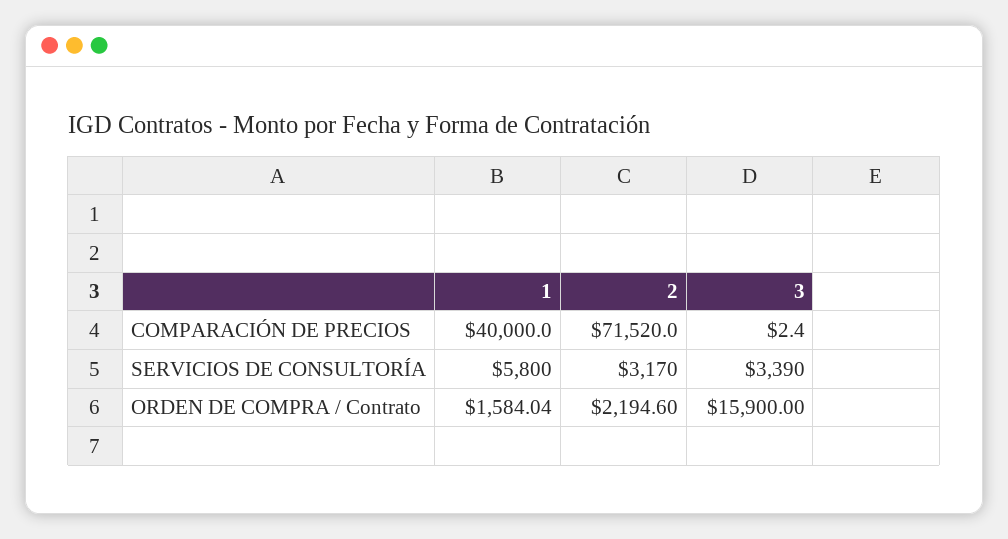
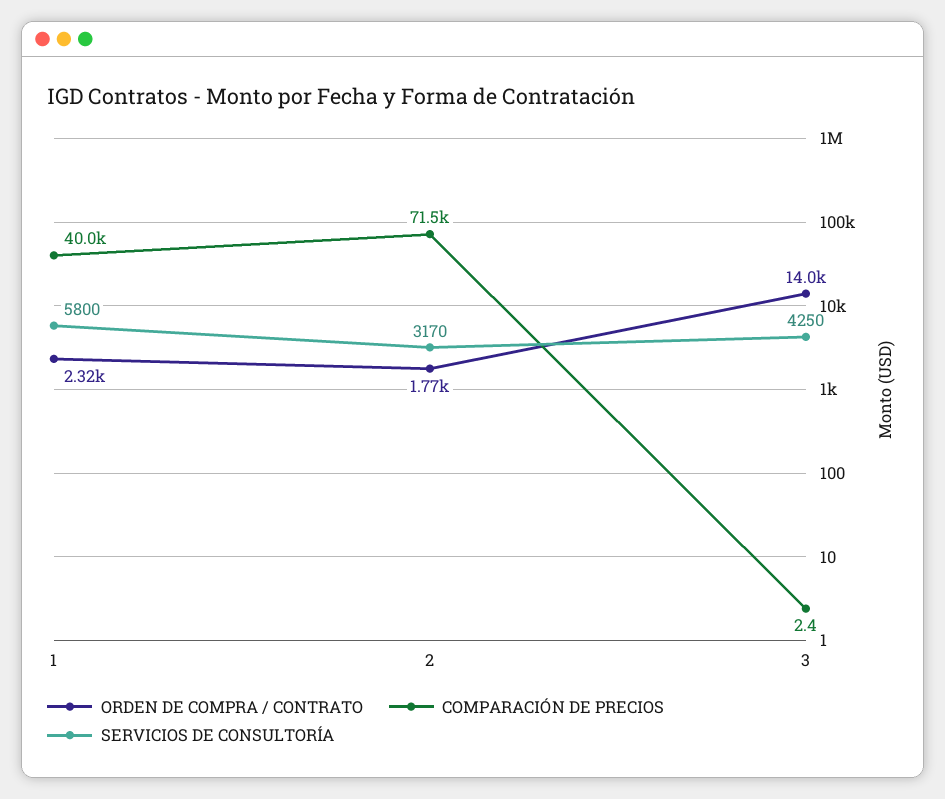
  {
    "COMPARACIÓN DE PRECIOS": {
      "1": 40000,
      "2": 71520,
      "3": 2.4
    },
    "SERVICIOS DE CONSULTORÍA": {
      "1": 5800,
      "2": 3170,
-     "3": 3390
+     "3": 4250
    },
    "ORDEN DE COMPRA / Contrato": {
-     "1": 1584.04,
+     "1": 2320,
-     "2": 2194.6,
+     "2": 1770,
-     "3": 15900
+     "3": 14000
    }
  }

